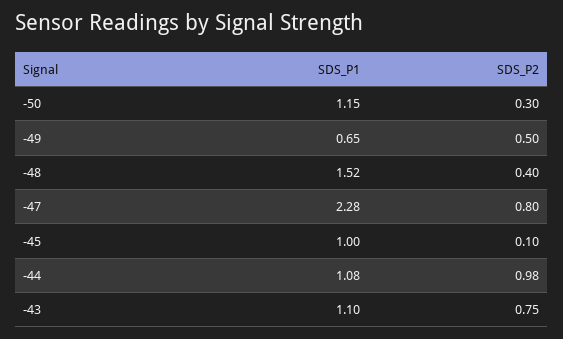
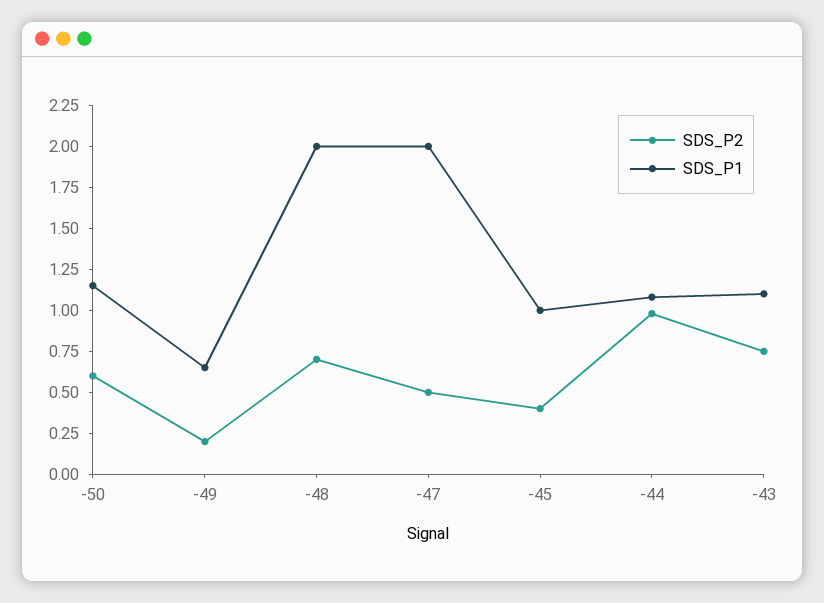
  {
    "SDS_P1": {
      "-50": 1.15,
      "-49": 0.65,
-     "-48": 1.52,
+     "-48": 2,
-     "-47": 2.28,
+     "-47": 2,
      "-45": 1,
      "-44": 1.08,
      "-43": 1.1
    },
    "SDS_P2": {
-     "-50": 0.3,
+     "-50": 0.6,
-     "-49": 0.5,
+     "-49": 0.2,
-     "-48": 0.4,
+     "-48": 0.7,
-     "-47": 0.8,
+     "-47": 0.5,
-     "-45": 0.1,
+     "-45": 0.4,
      "-44": 0.98,
      "-43": 0.75
    }
  }

